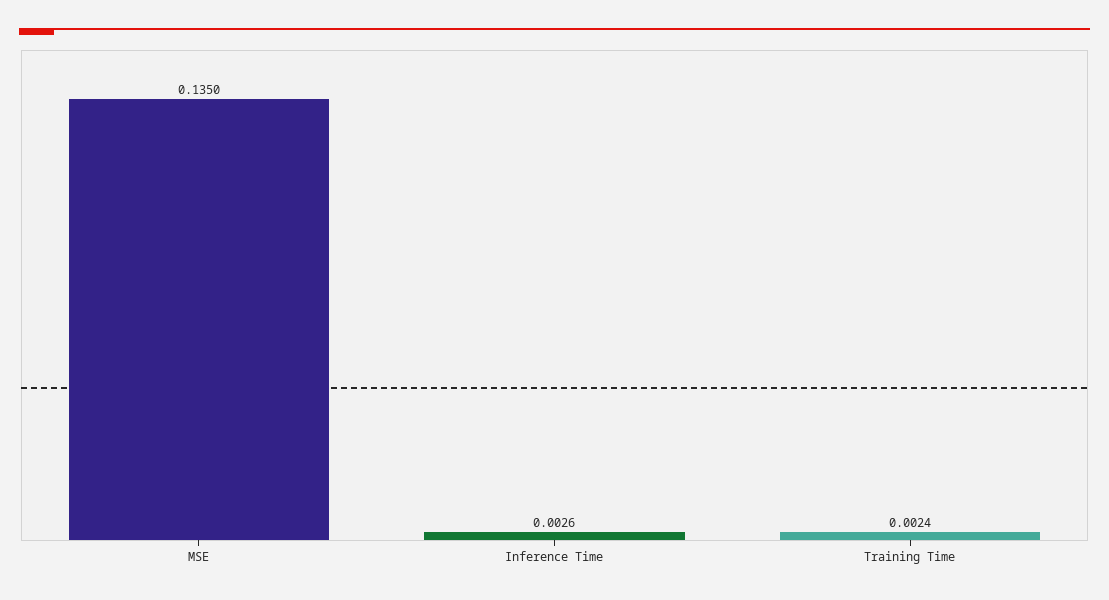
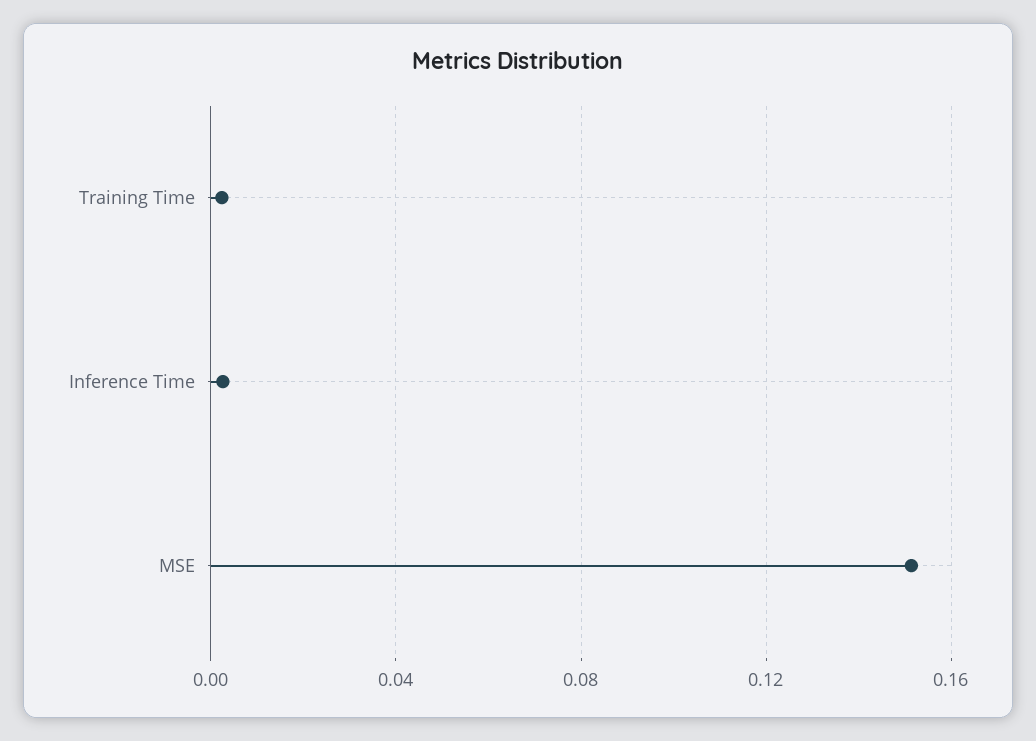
  {
-   "MSE": 0.135,
+   "MSE": 0.15,
    "Inference Time": 0.0026,
    "Training Time": 0.0024
  }

